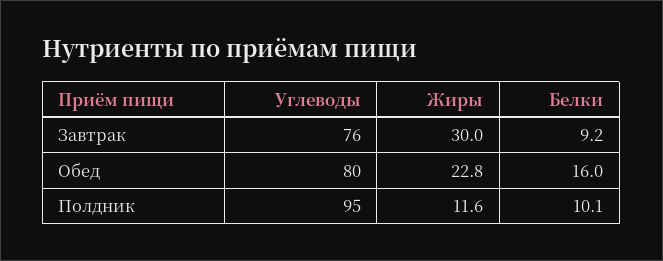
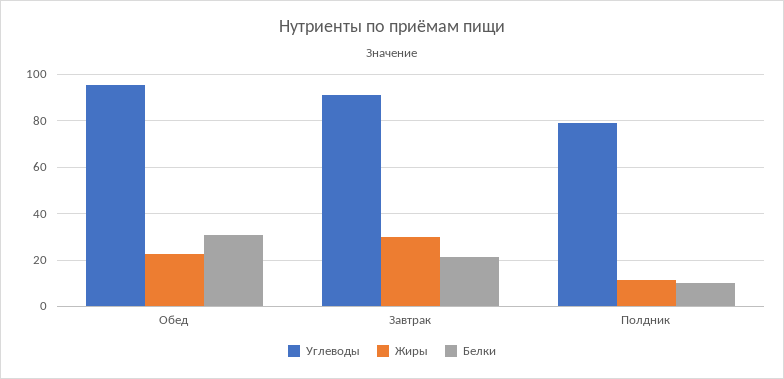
  {
    "Углеводы": {
-     "Завтрак": 76,
+     "Завтрак": 90,
-     "Обед": 80,
+     "Обед": 95,
-     "Полдник": 95
+     "Полдник": 80
    },
    "Жиры": {
      "Завтрак": 30,
      "Обед": 22.8,
      "Полдник": 11.6
    },
    "Белки": {
-     "Завтрак": 9.2,
+     "Завтрак": 20,
-     "Обед": 16,
+     "Обед": 30,
      "Полдник": 10.1
    }
  }

